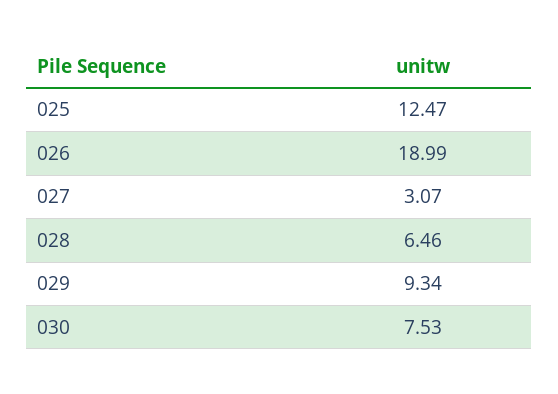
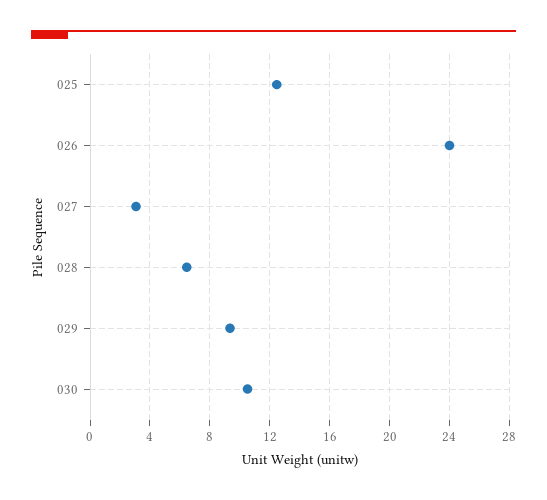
  {
    "025": 12.47,
-   "026": 18.99,
+   "026": 24,
    "027": 3.07,
    "028": 6.46,
    "029": 9.34,
-   "030": 7.53
+   "030": 10.5
  }

